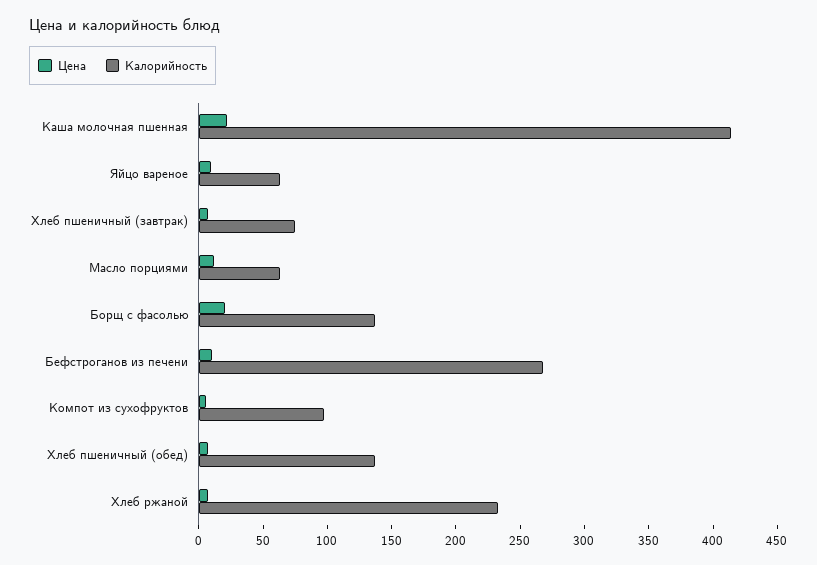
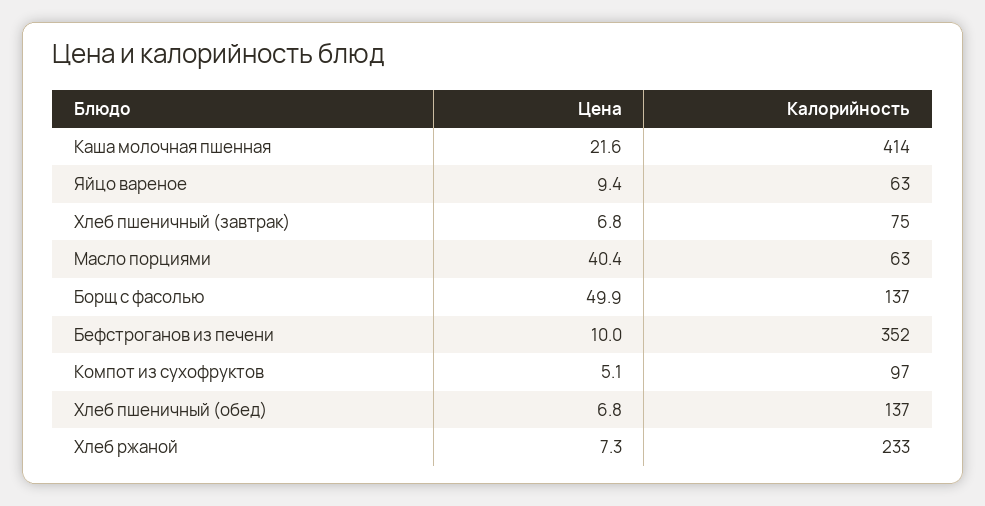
  {
    "Цена": {
      "Каша молочная пшенная": 21.6,
      "Яйцо вареное": 9.4,
      "Хлеб пшеничный (завтрак)": 6.8,
-     "Масло порциями": 10,
+     "Масло порциями": 40.4,
-     "Борщ с фасолью": 20,
+     "Борщ с фасолью": 49.9,
      "Бефстроганов из печени": 10,
      "Компот из сухофруктов": 5.1,
      "Хлеб пшеничный (обед)": 6.8,
      "Хлеб ржаной": 7.3
    },
    "Калорийность": {
      "Каша молочная пшенная": 414,
      "Яйцо вареное": 63,
      "Хлеб пшеничный (завтрак)": 75,
      "Масло порциями": 63,
      "Борщ с фасолью": 137,
-     "Бефстроганов из печени": 270,
+     "Бефстроганов из печени": 352,
      "Компот из сухофруктов": 97,
      "Хлеб пшеничный (обед)": 137,
      "Хлеб ржаной": 233
    }
  }

